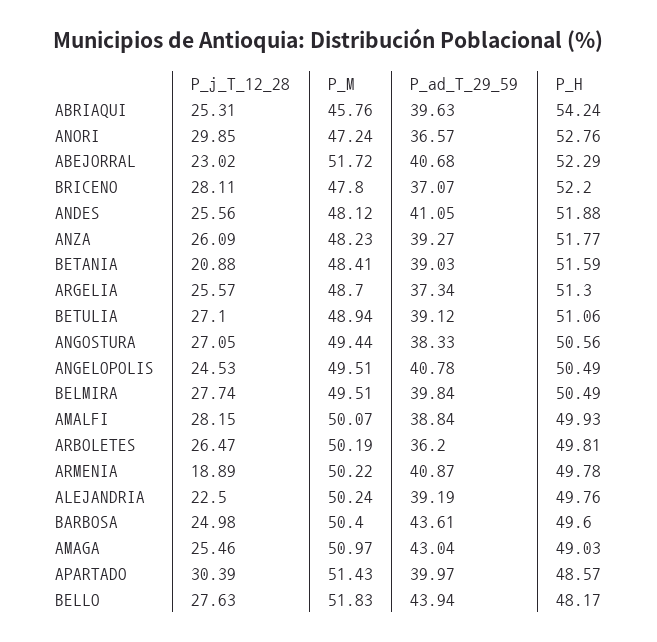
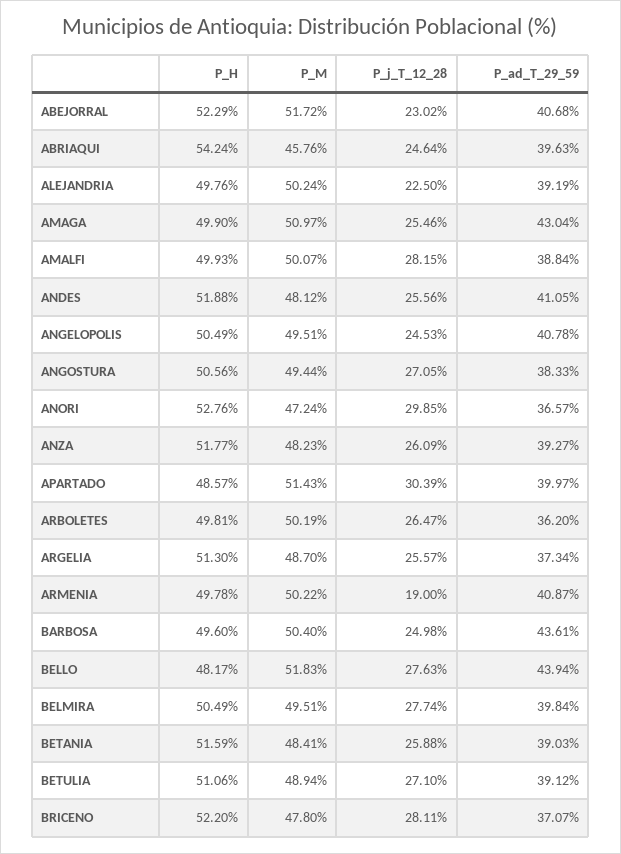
  {
    "P_j_T_12_28": {
-     "ABRIAQUI": 25.31,
+     "ABRIAQUI": 24.64,
      "ANORI": 29.85,
      "ABEJORRAL": 23.02,
      "BRICENO": 28.11,
      "ANDES": 25.56,
      "ANZA": 26.09,
-     "BETANIA": 20.88,
+     "BETANIA": 25.88,
      "ARGELIA": 25.57,
      "BETULIA": 27.1,
      "ANGOSTURA": 27.05,
      "ANGELOPOLIS": 24.53,
      "BELMIRA": 27.74,
      "AMALFI": 28.15,
      "ARBOLETES": 26.47,
-     "ARMENIA": 18.89,
+     "ARMENIA": 19,
      "ALEJANDRIA": 22.5,
      "BARBOSA": 24.98,
      "AMAGA": 25.46,
      "APARTADO": 30.39,
      "BELLO": 27.63
    },
    "P_M": {
      "ABRIAQUI": 45.76,
      "ANORI": 47.24,
      "ABEJORRAL": 51.72,
      "BRICENO": 47.8,
      "ANDES": 48.12,
      "ANZA": 48.23,
      "BETANIA": 48.41,
      "ARGELIA": 48.7,
      "BETULIA": 48.94,
      "ANGOSTURA": 49.44,
      "ANGELOPOLIS": 49.51,
      "BELMIRA": 49.51,
      "AMALFI": 50.07,
      "ARBOLETES": 50.19,
      "ARMENIA": 50.22,
      "ALEJANDRIA": 50.24,
      "BARBOSA": 50.4,
      "AMAGA": 50.97,
      "APARTADO": 51.43,
      "BELLO": 51.83
    },
    "P_ad_T_29_59": {
      "ABRIAQUI": 39.63,
      "ANORI": 36.57,
      "ABEJORRAL": 40.68,
      "BRICENO": 37.07,
      "ANDES": 41.05,
      "ANZA": 39.27,
      "BETANIA": 39.03,
      "ARGELIA": 37.34,
      "BETULIA": 39.12,
      "ANGOSTURA": 38.33,
      "ANGELOPOLIS": 40.78,
      "BELMIRA": 39.84,
      "AMALFI": 38.84,
      "ARBOLETES": 36.2,
      "ARMENIA": 40.87,
      "ALEJANDRIA": 39.19,
      "BARBOSA": 43.61,
      "AMAGA": 43.04,
      "APARTADO": 39.97,
      "BELLO": 43.94
    },
    "P_H": {
      "ABRIAQUI": 54.24,
      "ANORI": 52.76,
      "ABEJORRAL": 52.29,
      "BRICENO": 52.2,
      "ANDES": 51.88,
      "ANZA": 51.77,
      "BETANIA": 51.59,
      "ARGELIA": 51.3,
      "BETULIA": 51.06,
      "ANGOSTURA": 50.56,
      "ANGELOPOLIS": 50.49,
      "BELMIRA": 50.49,
      "AMALFI": 49.93,
      "ARBOLETES": 49.81,
      "ARMENIA": 49.78,
      "ALEJANDRIA": 49.76,
      "BARBOSA": 49.6,
-     "AMAGA": 49.03,
+     "AMAGA": 49.9,
      "APARTADO": 48.57,
      "BELLO": 48.17
    }
  }

